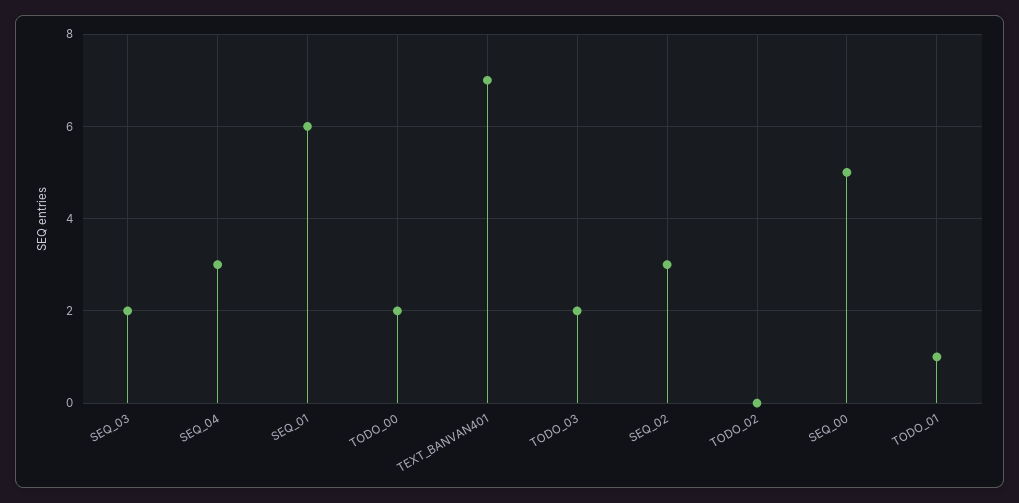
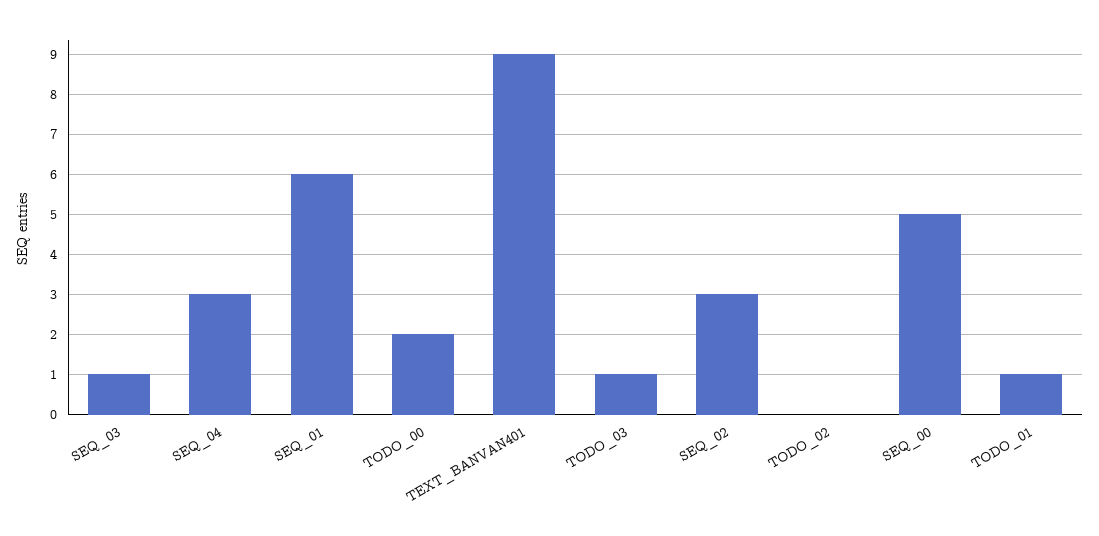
  {
-   "SEQ_03": 2,
+   "SEQ_03": 1,
    "SEQ_04": 3,
    "SEQ_01": 6,
    "TODO_00": 2,
-   "TEXT_BANVAN401": 7,
+   "TEXT_BANVAN401": 9,
-   "TODO_03": 2,
+   "TODO_03": 1,
    "SEQ_02": 3,
    "TODO_02": 0,
    "SEQ_00": 5,
    "TODO_01": 1
  }

